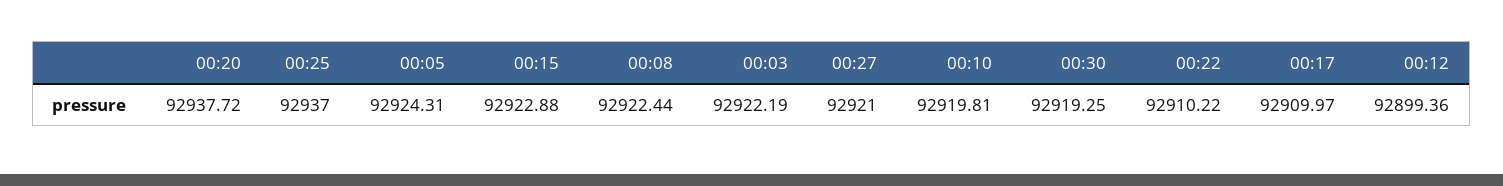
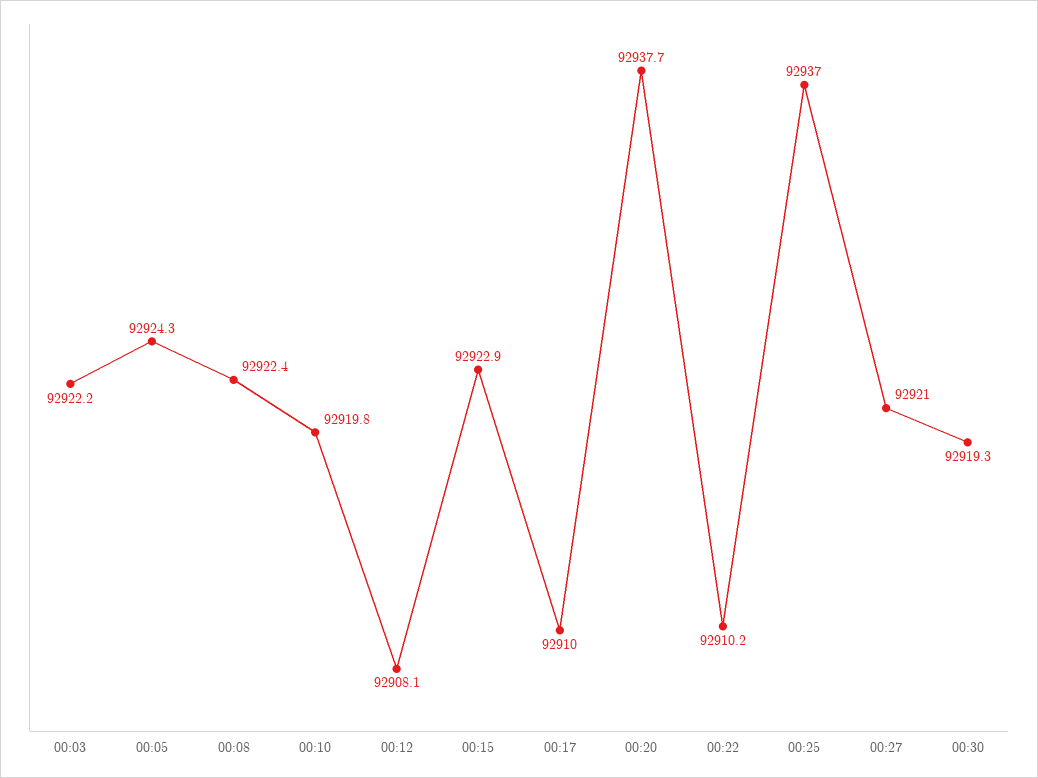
  {
    "00:20": 92937.72,
    "00:25": 92937,
    "00:05": 92924.31,
    "00:15": 92922.88,
    "00:08": 92922.44,
    "00:03": 92922.19,
    "00:27": 92921,
    "00:10": 92919.81,
    "00:30": 92919.25,
    "00:22": 92910.22,
    "00:17": 92909.97,
-   "00:12": 92899.36
+   "00:12": 92908.1
  }

